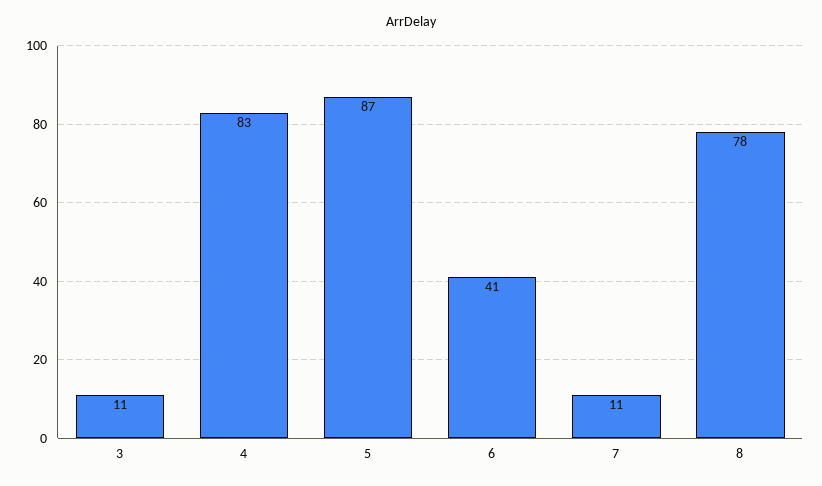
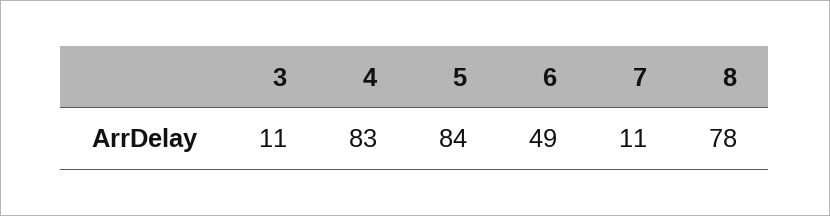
  {
    "3": 11,
    "4": 83,
-   "5": 87,
+   "5": 84,
-   "6": 41,
+   "6": 49,
    "7": 11,
    "8": 78
  }

